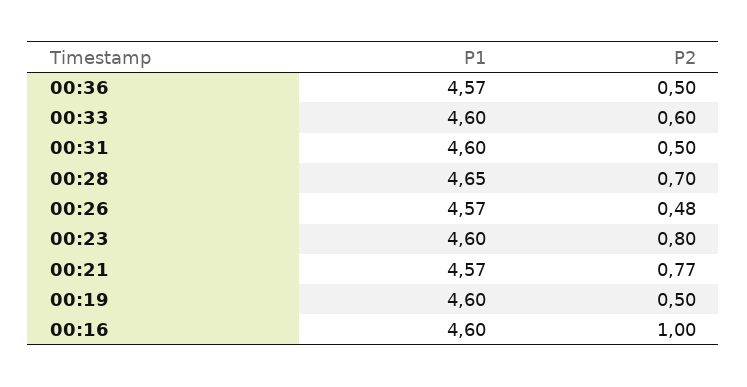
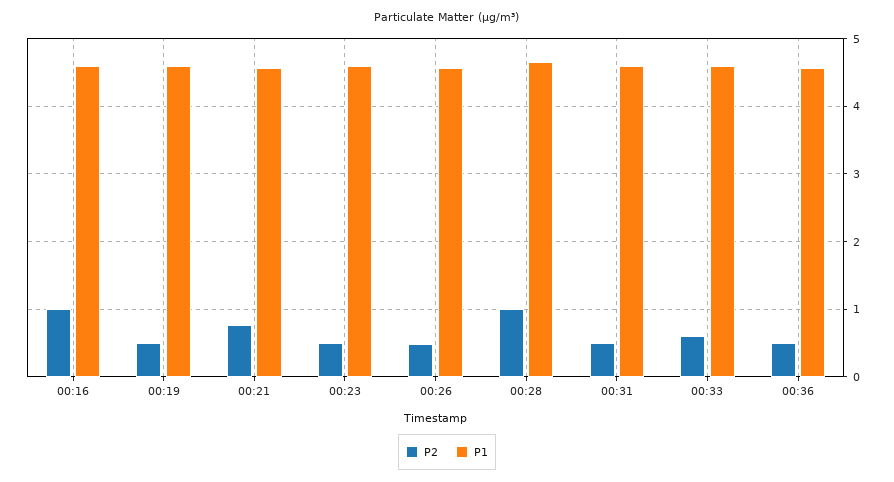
  {
    "P1": {
      "00:36": 4.57,
      "00:33": 4.6,
      "00:31": 4.6,
      "00:28": 4.65,
      "00:26": 4.57,
      "00:23": 4.6,
      "00:21": 4.57,
      "00:19": 4.6,
      "00:16": 4.6
    },
    "P2": {
      "00:36": 0.5,
      "00:33": 0.6,
      "00:31": 0.5,
-     "00:28": 0.7,
+     "00:28": 1,
      "00:26": 0.48,
-     "00:23": 0.8,
+     "00:23": 0.5,
      "00:21": 0.77,
      "00:19": 0.5,
      "00:16": 1
    }
  }

